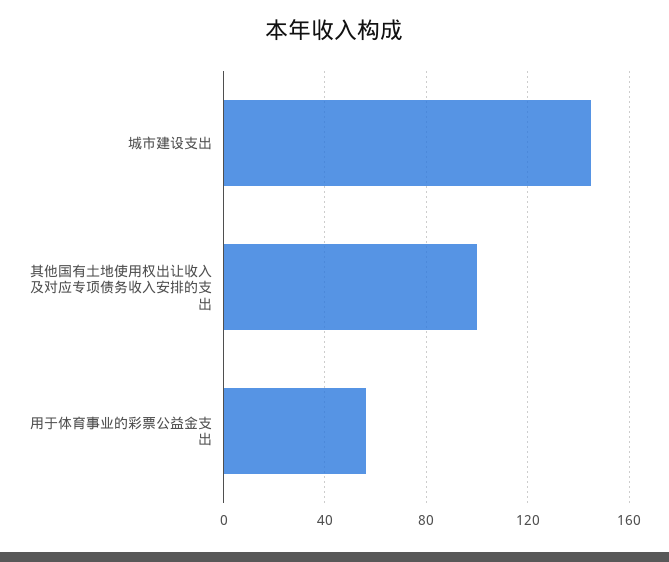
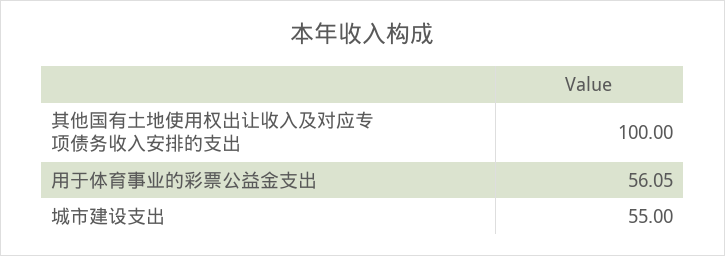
  {
-   "城市建设支出": 145,
+   "城市建设支出": 55,
    "其他国有土地使用权出让收入及对应专项债务收入安排的支出": 100,
    "用于体育事业的彩票公益金支出": 56.05
  }

